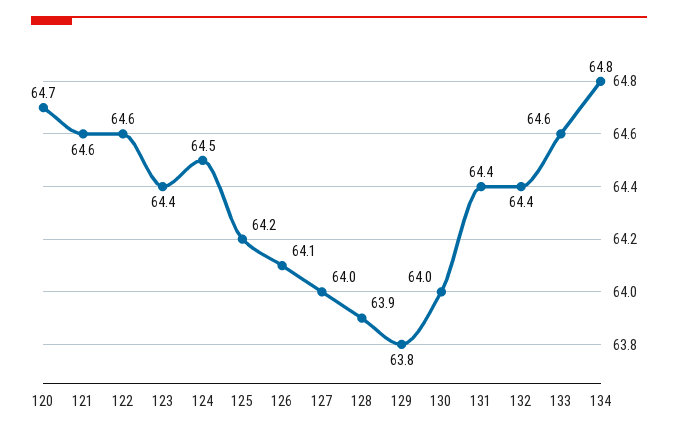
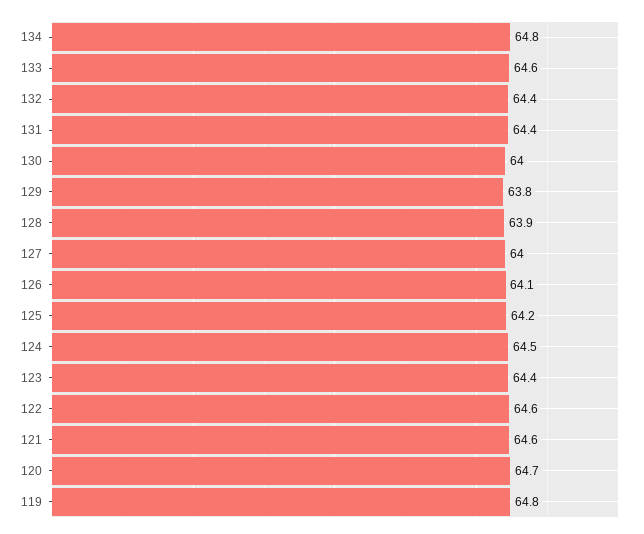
  {
    "120": 64.7,
    "121": 64.6,
    "122": 64.6,
    "123": 64.4,
    "124": 64.5,
    "125": 64.2,
    "126": 64.1,
    "127": 64,
    "128": 63.9,
    "129": 63.8,
    "130": 64,
    "131": 64.4,
    "132": 64.4,
    "133": 64.6,
-   "134": 64.8
+   "134": 64.8,
+   "119": 64.8
  }

